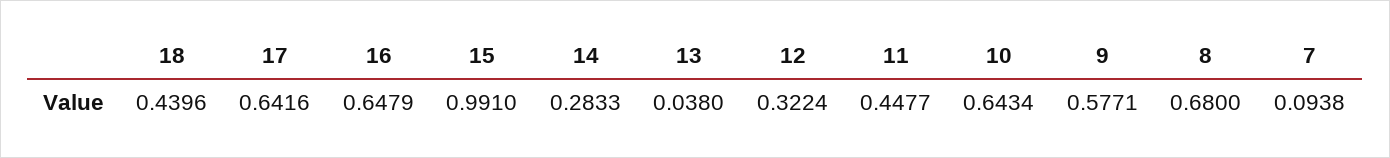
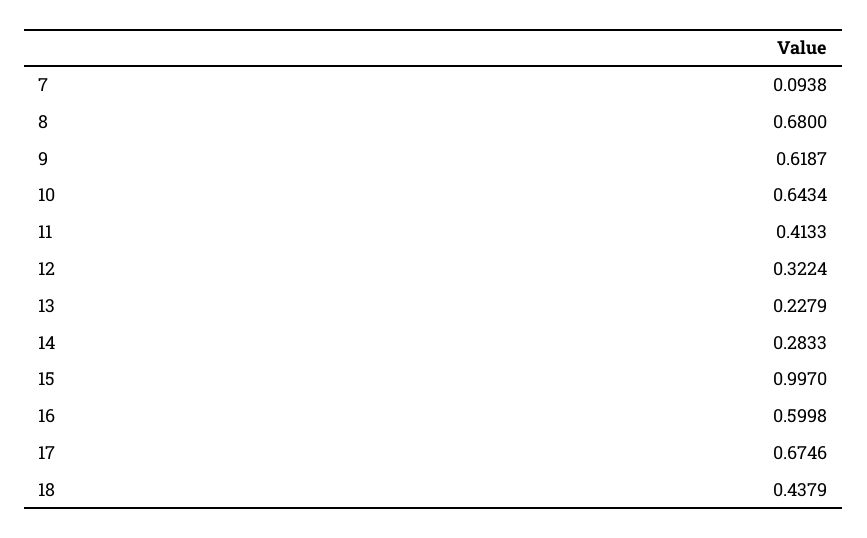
  {
-   "18": 0.4396,
+   "18": 0.4379,
-   "17": 0.6416,
+   "17": 0.6746,
-   "16": 0.6479,
+   "16": 0.5998,
-   "15": 0.991,
+   "15": 0.997,
    "14": 0.2833,
-   "13": 0.038,
+   "13": 0.2279,
    "12": 0.3224,
-   "11": 0.4477,
+   "11": 0.4133,
    "10": 0.6434,
-   "9": 0.5771,
+   "9": 0.6187,
    "8": 0.68,
    "7": 0.0938
  }

